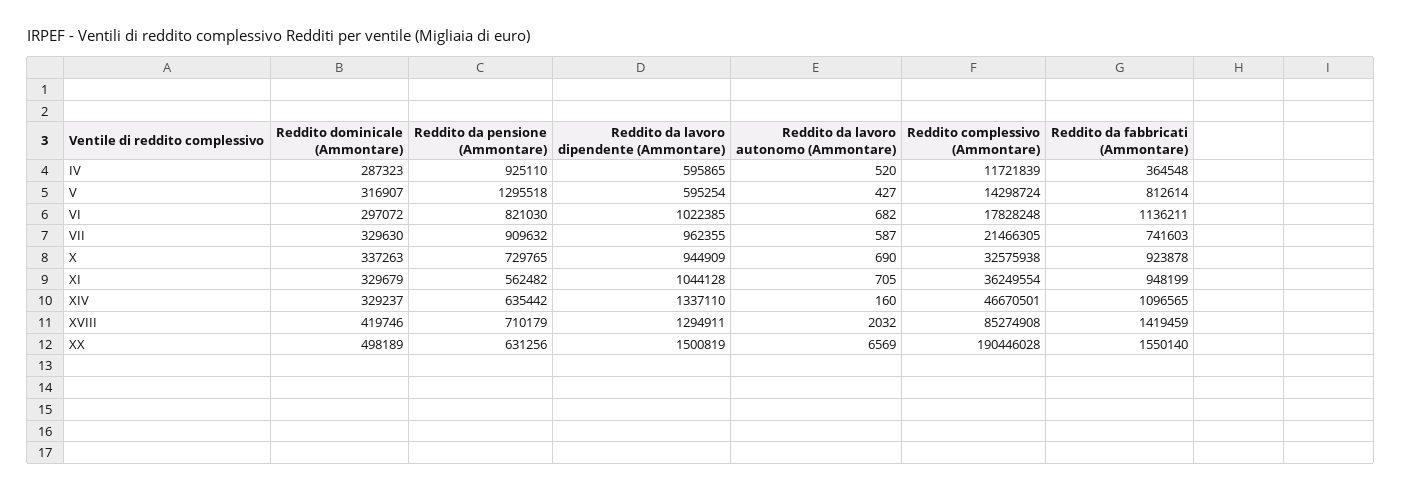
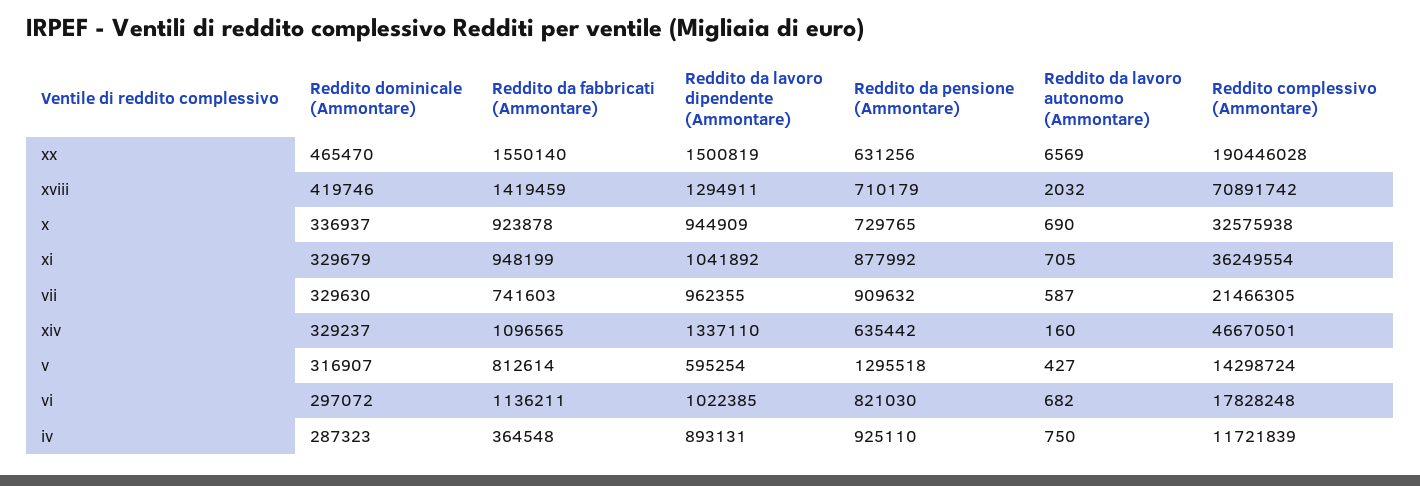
  {
    "Reddito dominicale (Ammontare)": {
      "IV": 287323,
      "V": 316907,
      "VI": 297072,
      "VII": 329630,
-     "X": 337263,
+     "X": 336937,
      "XI": 329679,
      "XIV": 329237,
      "XVIII": 419746,
-     "XX": 498189
+     "XX": 465470
    },
    "Reddito da pensione (Ammontare)": {
      "IV": 925110,
      "V": 1295518,
      "VI": 821030,
      "VII": 909632,
      "X": 729765,
-     "XI": 562482,
+     "XI": 877992,
      "XIV": 635442,
      "XVIII": 710179,
      "XX": 631256
    },
    "Reddito da lavoro dipendente (Ammontare)": {
-     "IV": 595865,
+     "IV": 893131,
      "V": 595254,
      "VI": 1022385,
      "VII": 962355,
      "X": 944909,
-     "XI": 1044128,
+     "XI": 1041892,
      "XIV": 1337110,
      "XVIII": 1294911,
      "XX": 1500819
    },
    "Reddito da lavoro autonomo (Ammontare)": {
-     "IV": 520,
+     "IV": 750,
      "V": 427,
      "VI": 682,
      "VII": 587,
      "X": 690,
      "XI": 705,
      "XIV": 160,
      "XVIII": 2032,
      "XX": 6569
    },
    "Reddito complessivo (Ammontare)": {
      "IV": 11721839,
      "V": 14298724,
      "VI": 17828248,
      "VII": 21466305,
      "X": 32575938,
      "XI": 36249554,
      "XIV": 46670501,
-     "XVIII": 85274908,
+     "XVIII": 70891742,
      "XX": 190446028
    },
    "Reddito da fabbricati (Ammontare)": {
      "IV": 364548,
      "V": 812614,
      "VI": 1136211,
      "VII": 741603,
      "X": 923878,
      "XI": 948199,
      "XIV": 1096565,
      "XVIII": 1419459,
      "XX": 1550140
    }
  }

